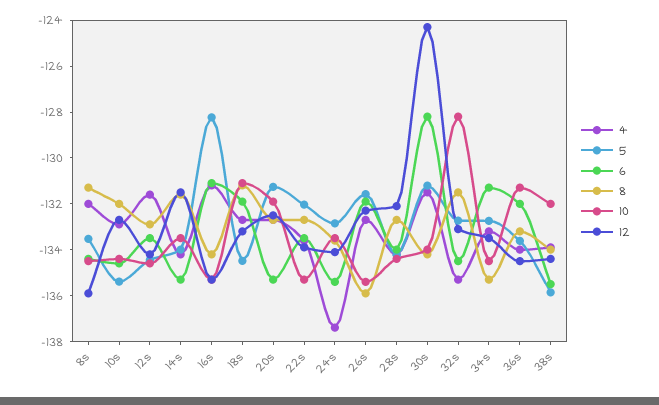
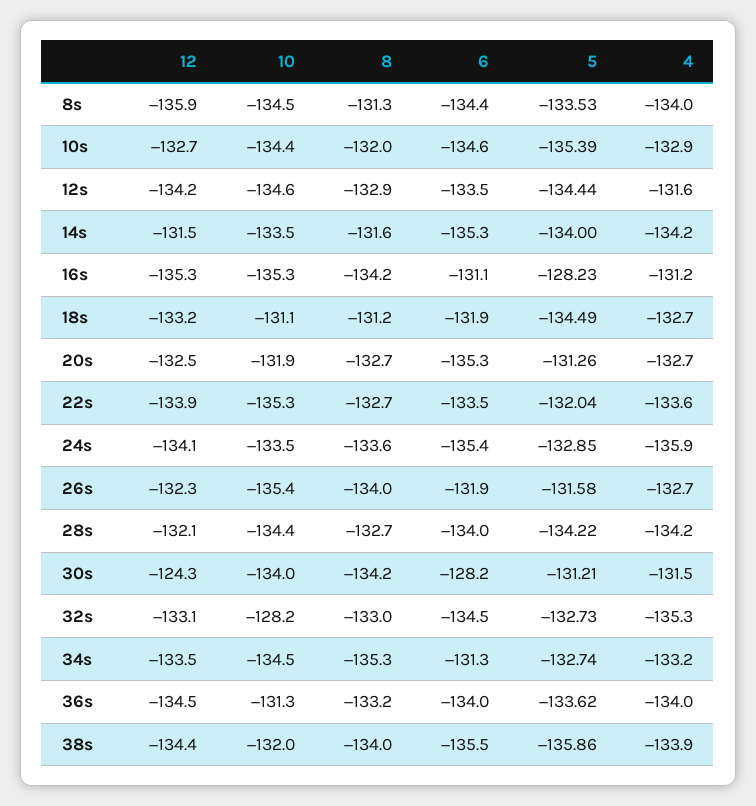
  {
    "4": {
-     "8s": -132,
+     "8s": -134,
      "10s": -132.9,
      "12s": -131.6,
      "14s": -134.2,
      "16s": -131.2,
      "18s": -132.7,
      "20s": -132.7,
      "22s": -133.6,
-     "24s": -137.5,
+     "24s": -135.9,
      "26s": -132.7,
      "28s": -134.2,
      "30s": -131.5,
      "32s": -135.3,
      "34s": -133.2,
      "36s": -134,
      "38s": -133.9
    },
    "5": {
      "8s": -133.53,
      "10s": -135.39,
      "12s": -134.44,
      "14s": -134,
      "16s": -128.23,
      "18s": -134.49,
      "20s": -131.26,
      "22s": -132.04,
      "24s": -132.85,
      "26s": -131.58,
      "28s": -134.22,
      "30s": -131.21,
      "32s": -132.73,
      "34s": -132.74,
      "36s": -133.62,
      "38s": -135.86
    },
    "6": {
      "8s": -134.4,
      "10s": -134.6,
      "12s": -133.5,
      "14s": -135.3,
      "16s": -131.1,
      "18s": -131.9,
      "20s": -135.3,
      "22s": -133.5,
      "24s": -135.4,
      "26s": -131.9,
      "28s": -134,
      "30s": -128.2,
      "32s": -134.5,
      "34s": -131.3,
-     "36s": -132,
+     "36s": -134,
      "38s": -135.5
    },
    "8": {
      "8s": -131.3,
      "10s": -132,
      "12s": -132.9,
      "14s": -131.6,
      "16s": -134.2,
      "18s": -131.2,
      "20s": -132.7,
      "22s": -132.7,
      "24s": -133.6,
-     "26s": -136,
+     "26s": -134,
      "28s": -132.7,
      "30s": -134.2,
-     "32s": -131.5,
+     "32s": -133,
      "34s": -135.3,
      "36s": -133.2,
      "38s": -134
    },
    "10": {
      "8s": -134.5,
      "10s": -134.4,
      "12s": -134.6,
      "14s": -133.5,
      "16s": -135.3,
      "18s": -131.1,
      "20s": -131.9,
      "22s": -135.3,
      "24s": -133.5,
      "26s": -135.4,
      "28s": -134.4,
      "30s": -134,
      "32s": -128.2,
      "34s": -134.5,
      "36s": -131.3,
      "38s": -132
    },
    "12": {
      "8s": -135.9,
      "10s": -132.7,
      "12s": -134.2,
      "14s": -131.5,
      "16s": -135.3,
      "18s": -133.2,
      "20s": -132.5,
      "22s": -133.9,
      "24s": -134.1,
      "26s": -132.3,
      "28s": -132.1,
      "30s": -124.3,
      "32s": -133.1,
      "34s": -133.5,
      "36s": -134.5,
      "38s": -134.4
    }
  }

